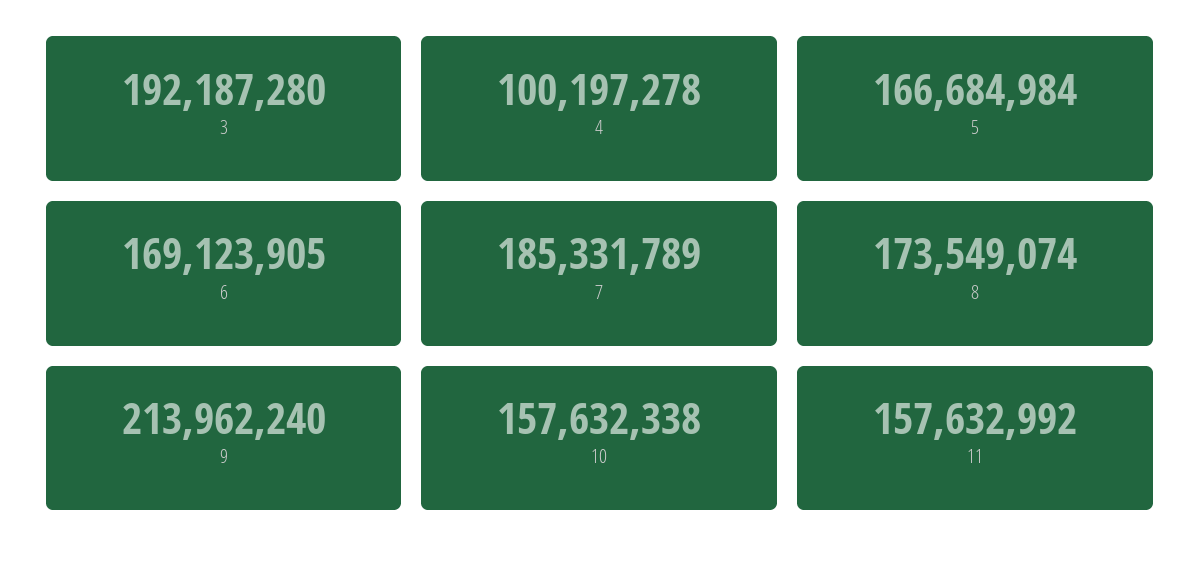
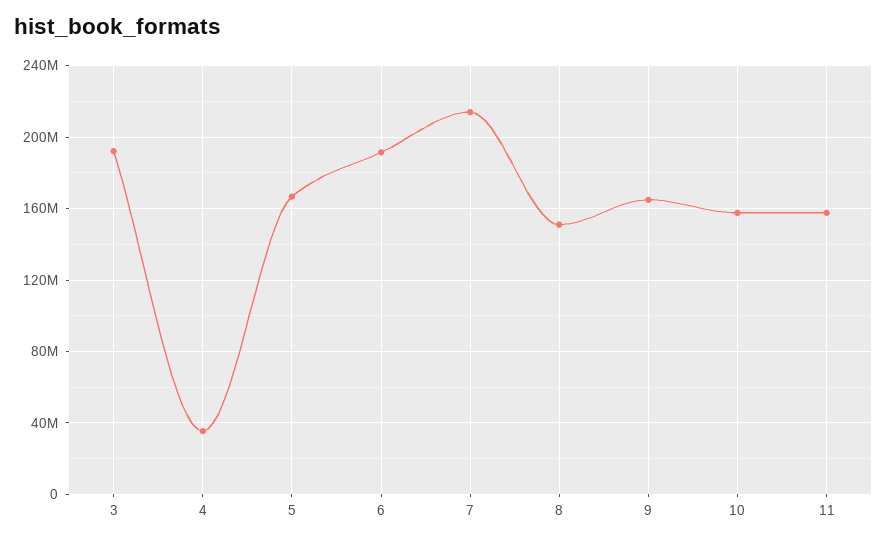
  {
    "3": 192187280,
-   "4": 100197278,
+   "4": 35000000,
    "5": 166684984,
-   "6": 169123905,
+   "6": 190000000,
-   "7": 185331789,
+   "7": 215000000,
-   "8": 173549074,
+   "8": 150000000,
-   "9": 213962240,
+   "9": 165000000,
    "10": 157632338,
    "11": 157632992
  }

